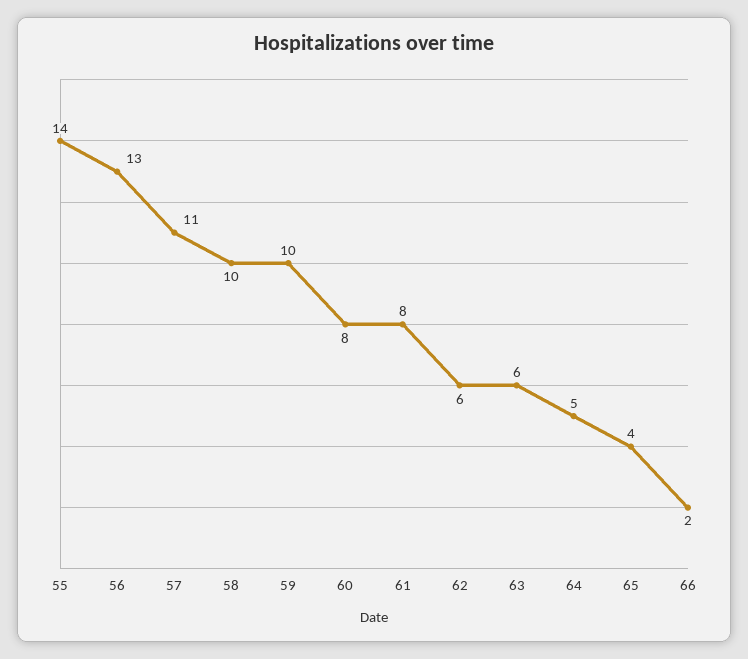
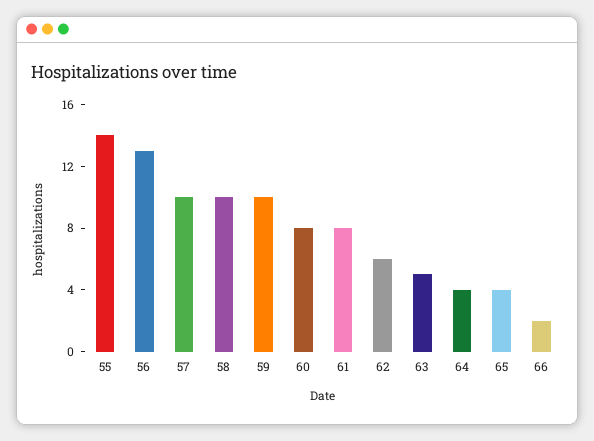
  {
    "55": 14,
    "56": 13,
-   "57": 11,
+   "57": 10,
    "58": 10,
    "59": 10,
    "60": 8,
    "61": 8,
    "62": 6,
-   "63": 6,
+   "63": 5,
-   "64": 5,
+   "64": 4,
    "65": 4,
    "66": 2
  }

